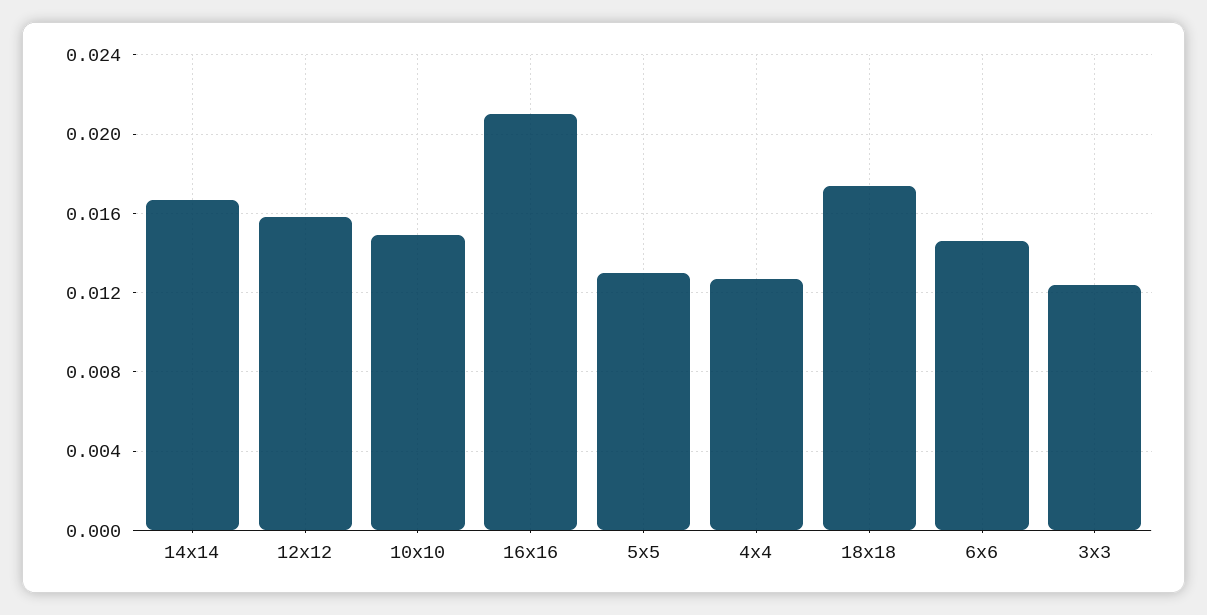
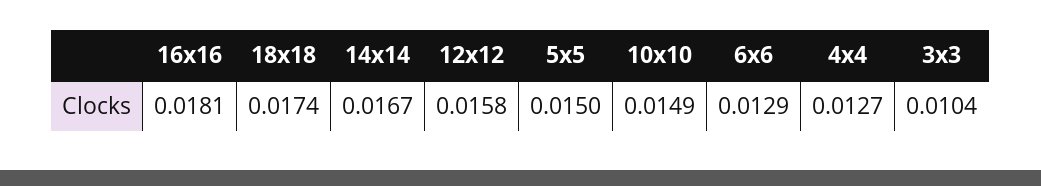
  {
    "14x14": 0.0167,
    "12x12": 0.0158,
    "10x10": 0.0149,
-   "16x16": 0.021,
+   "16x16": 0.0181,
-   "5x5": 0.013,
+   "5x5": 0.015,
    "4x4": 0.0127,
    "18x18": 0.0174,
-   "6x6": 0.0145,
+   "6x6": 0.0129,
-   "3x3": 0.0125
+   "3x3": 0.0104
  }

